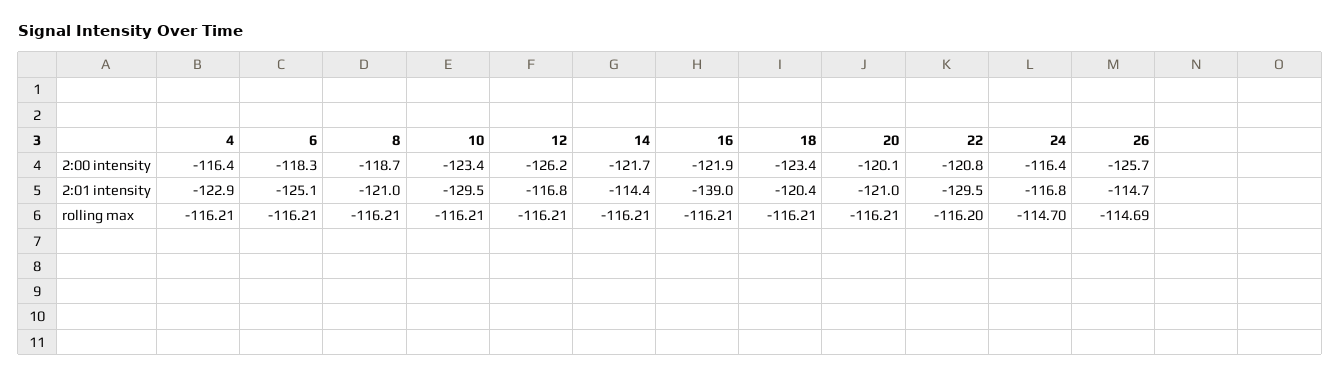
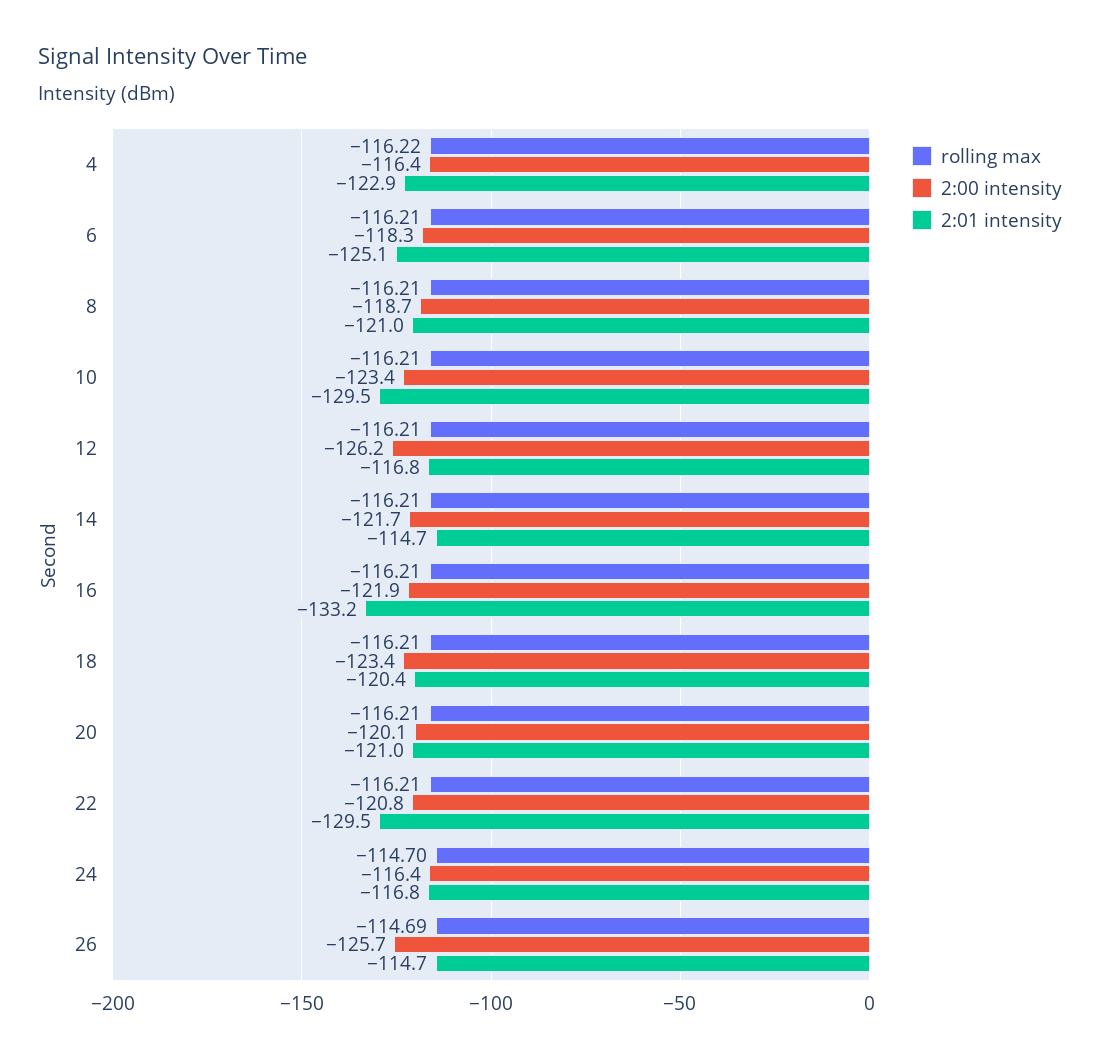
  {
    "2:00 intensity": {
      "4": -116.4,
      "6": -118.3,
      "8": -118.7,
      "10": -123.4,
      "12": -126.2,
      "14": -121.7,
      "16": -121.9,
      "18": -123.4,
      "20": -120.1,
      "22": -120.8,
      "24": -116.4,
      "26": -125.7
    },
    "2:01 intensity": {
      "4": -122.9,
      "6": -125.1,
      "8": -121,
      "10": -129.5,
      "12": -116.8,
-     "14": -114.4,
+     "14": -114.7,
-     "16": -139,
+     "16": -133.2,
      "18": -120.4,
      "20": -121,
      "22": -129.5,
      "24": -116.8,
      "26": -114.7
    },
    "rolling max": {
-     "4": -116.21,
+     "4": -116.22,
      "6": -116.21,
      "8": -116.21,
      "10": -116.21,
      "12": -116.21,
      "14": -116.21,
      "16": -116.21,
      "18": -116.21,
      "20": -116.21,
-     "22": -116.2,
+     "22": -116.21,
      "24": -114.7,
      "26": -114.69
    }
  }

